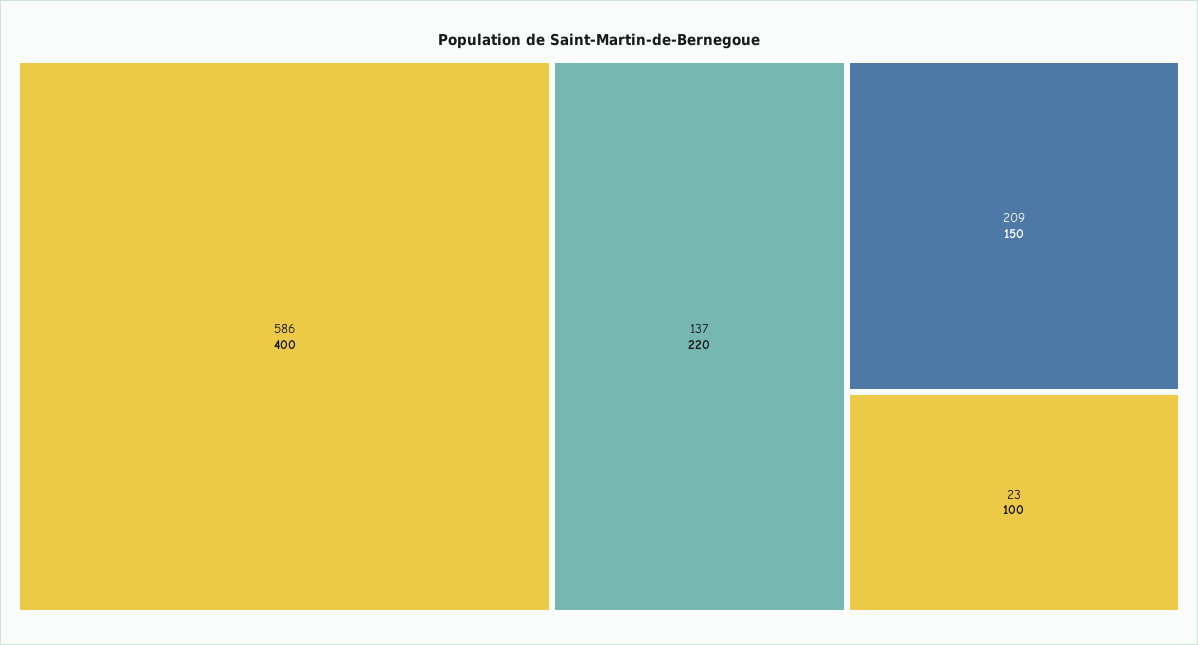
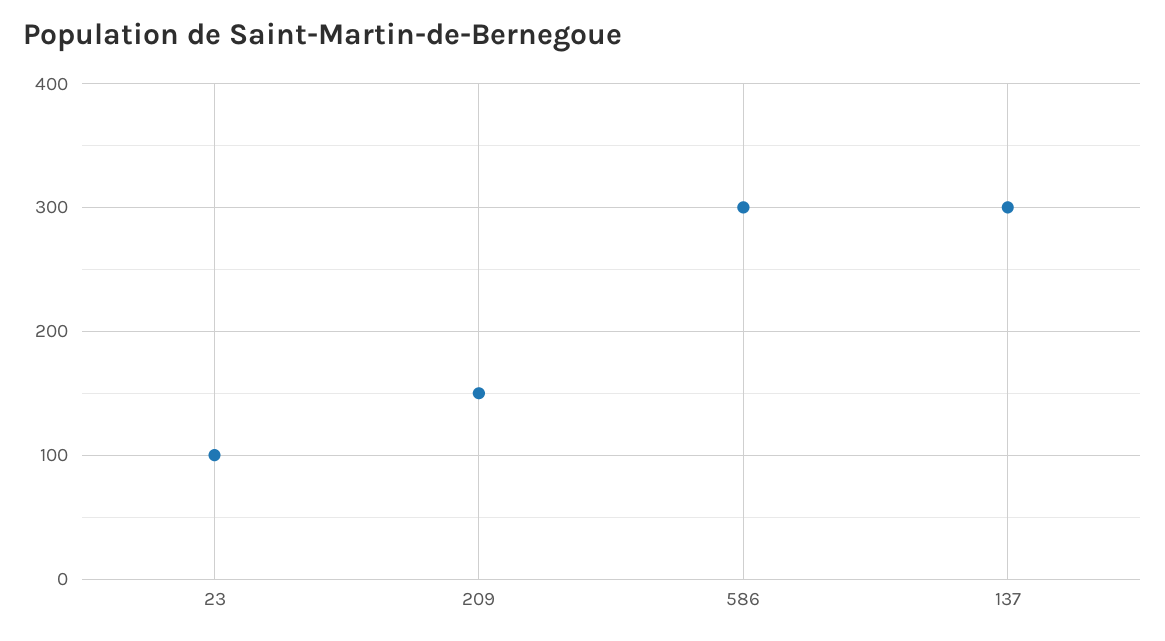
  {
-   "586": 400,
+   "586": 300,
-   "137": 220,
+   "137": 300,
    "209": 150,
    "23": 100
  }

